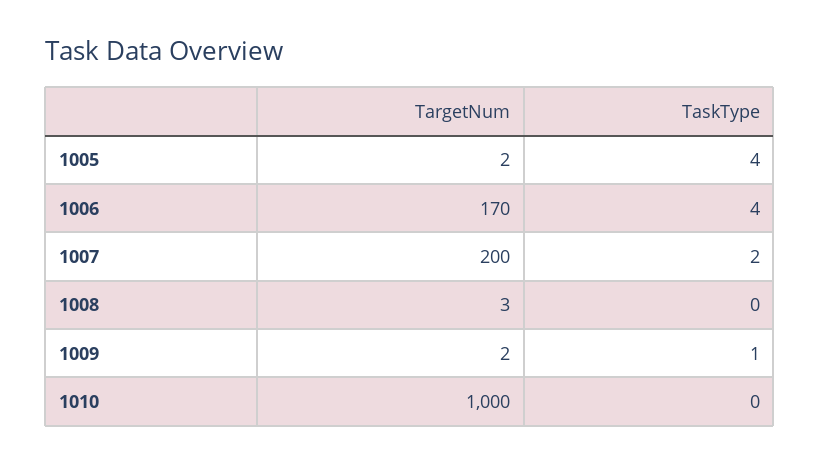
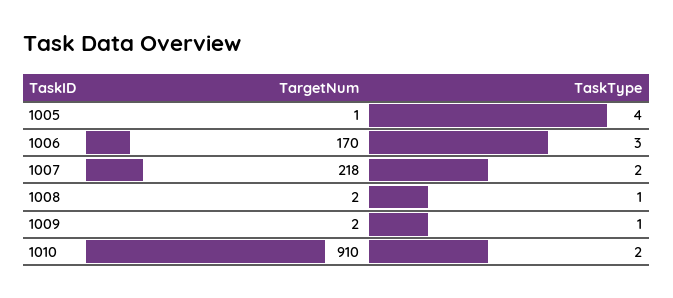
  {
    "TargetNum": {
-     "1005": 2,
+     "1005": 1,
      "1006": 170,
-     "1007": 200,
+     "1007": 218,
-     "1008": 3,
+     "1008": 2,
      "1009": 2,
-     "1010": 1000
+     "1010": 910
    },
    "TaskType": {
      "1005": 4,
-     "1006": 4,
+     "1006": 3,
      "1007": 2,
-     "1008": 0,
+     "1008": 1,
      "1009": 1,
-     "1010": 0
+     "1010": 2
    }
  }

